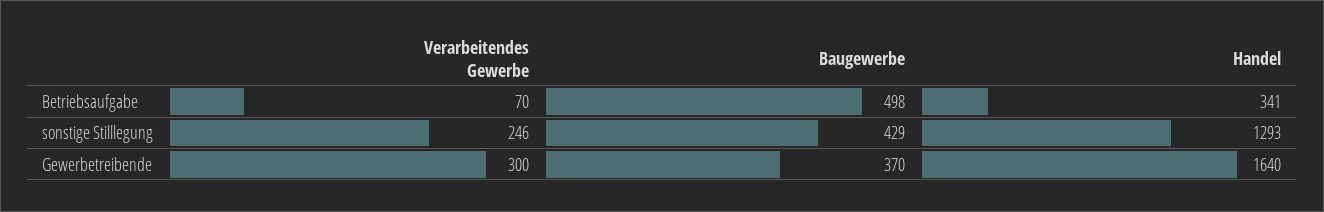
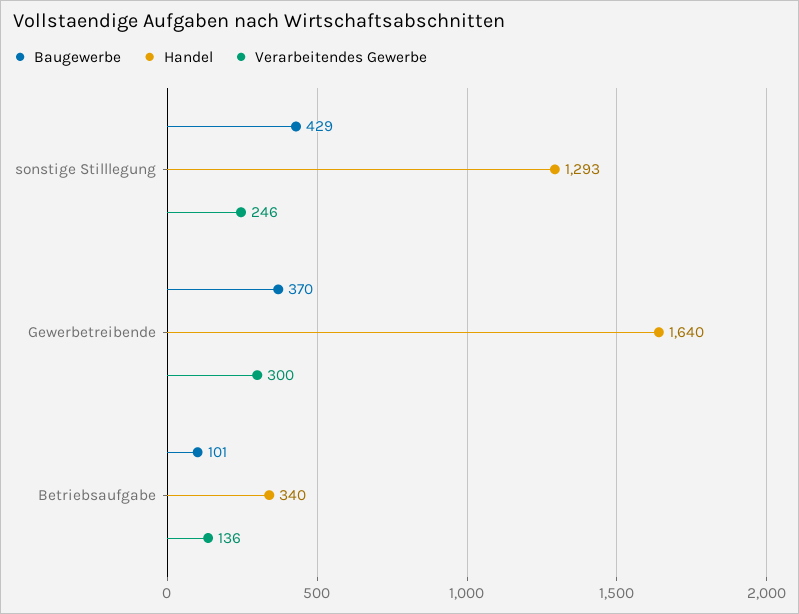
  {
    "Verarbeitendes Gewerbe": {
-     "Betriebsaufgabe": 70,
+     "Betriebsaufgabe": 136,
      "sonstige Stilllegung": 246,
      "Gewerbetreibende": 300
    },
    "Baugewerbe": {
-     "Betriebsaufgabe": 498,
+     "Betriebsaufgabe": 101,
      "sonstige Stilllegung": 429,
      "Gewerbetreibende": 370
    },
    "Handel": {
-     "Betriebsaufgabe": 341,
+     "Betriebsaufgabe": 340,
      "sonstige Stilllegung": 1293,
      "Gewerbetreibende": 1640
    }
  }

